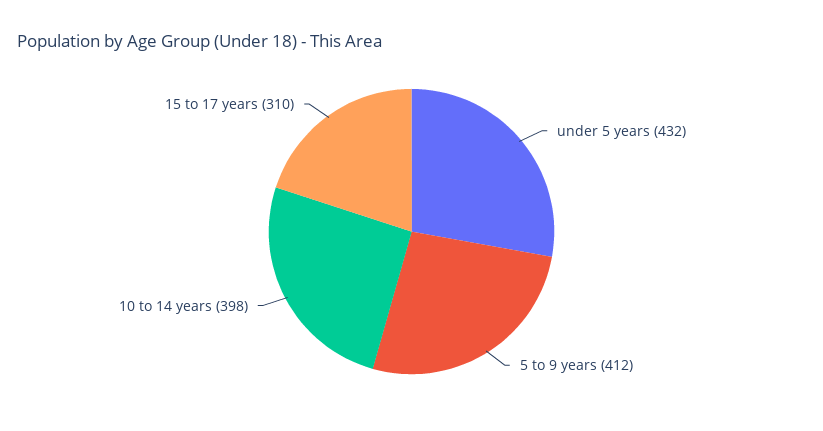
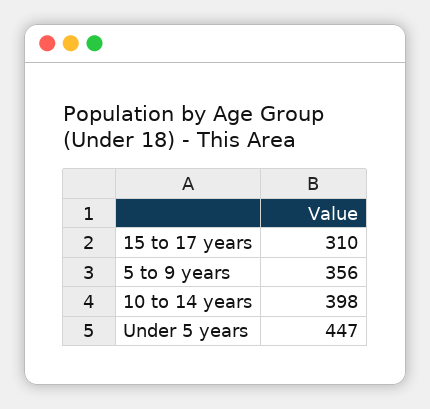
  {
-   "under 5 years": 432,
+   "under 5 years": 447,
-   "5 to 9 years": 412,
+   "5 to 9 years": 356,
    "10 to 14 years": 398,
    "15 to 17 years": 310
  }

